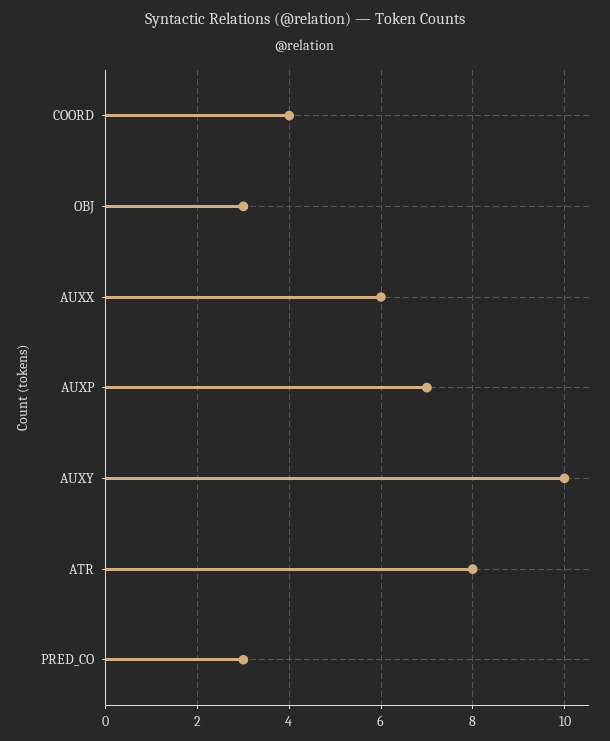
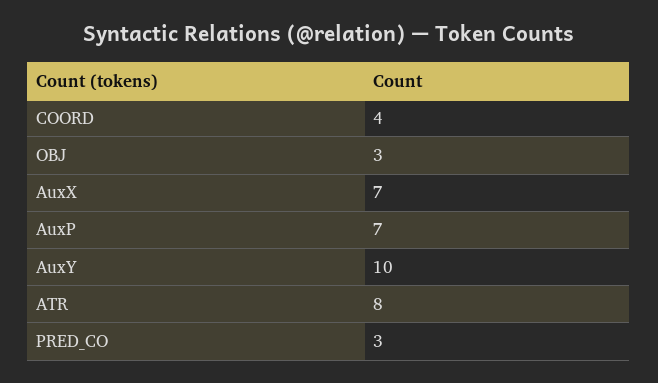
  {
    "COORD": 4,
    "OBJ": 3,
-   "AUXX": 6,
+   "AUXX": 7,
    "AUXP": 7,
    "AUXY": 10,
    "ATR": 8,
    "PRED_CO": 3
  }

